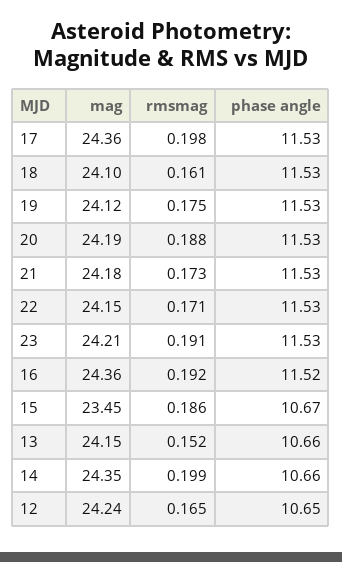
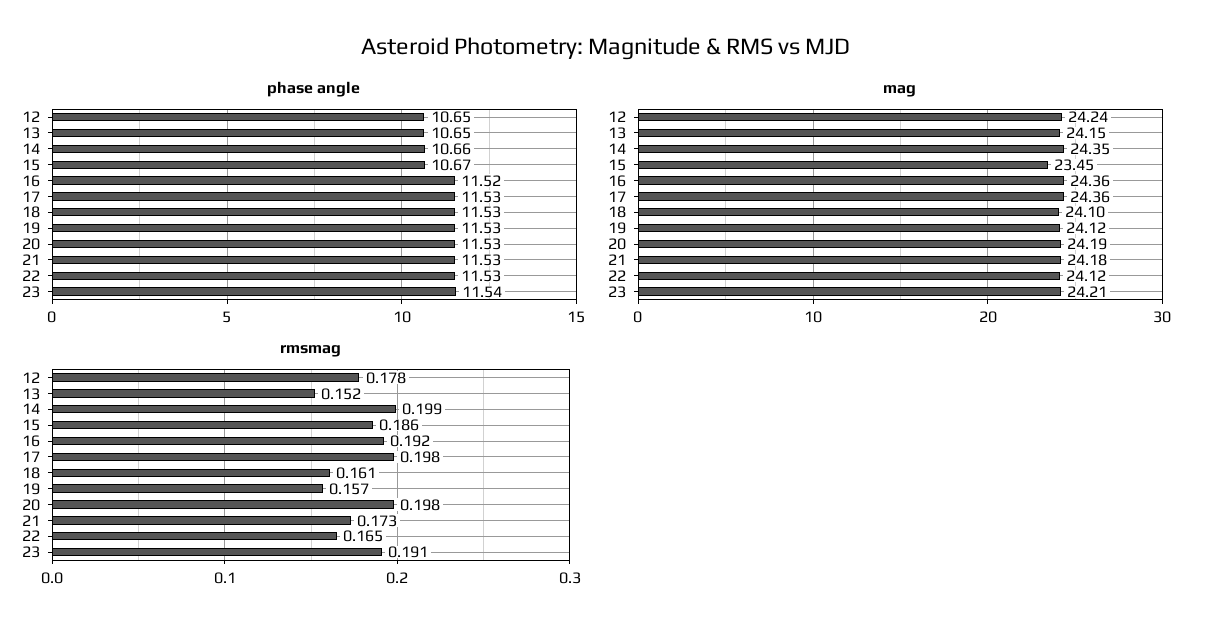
  {
    "mag": {
      "17": 24.36,
      "18": 24.1,
      "19": 24.12,
      "20": 24.19,
      "21": 24.18,
-     "22": 24.15,
+     "22": 24.12,
      "23": 24.21,
      "16": 24.36,
      "15": 23.45,
      "13": 24.15,
      "14": 24.35,
      "12": 24.24
    },
    "rmsmag": {
      "17": 0.198,
      "18": 0.161,
-     "19": 0.175,
+     "19": 0.157,
-     "20": 0.188,
+     "20": 0.198,
      "21": 0.173,
-     "22": 0.171,
+     "22": 0.165,
      "23": 0.191,
      "16": 0.192,
      "15": 0.186,
      "13": 0.152,
      "14": 0.199,
-     "12": 0.165
+     "12": 0.178
    },
    "phase angle": {
      "17": 11.53,
      "18": 11.53,
      "19": 11.53,
      "20": 11.53,
      "21": 11.53,
      "22": 11.53,
-     "23": 11.53,
+     "23": 11.54,
      "16": 11.52,
      "15": 10.67,
-     "13": 10.66,
+     "13": 10.65,
      "14": 10.66,
      "12": 10.65
    }
  }

